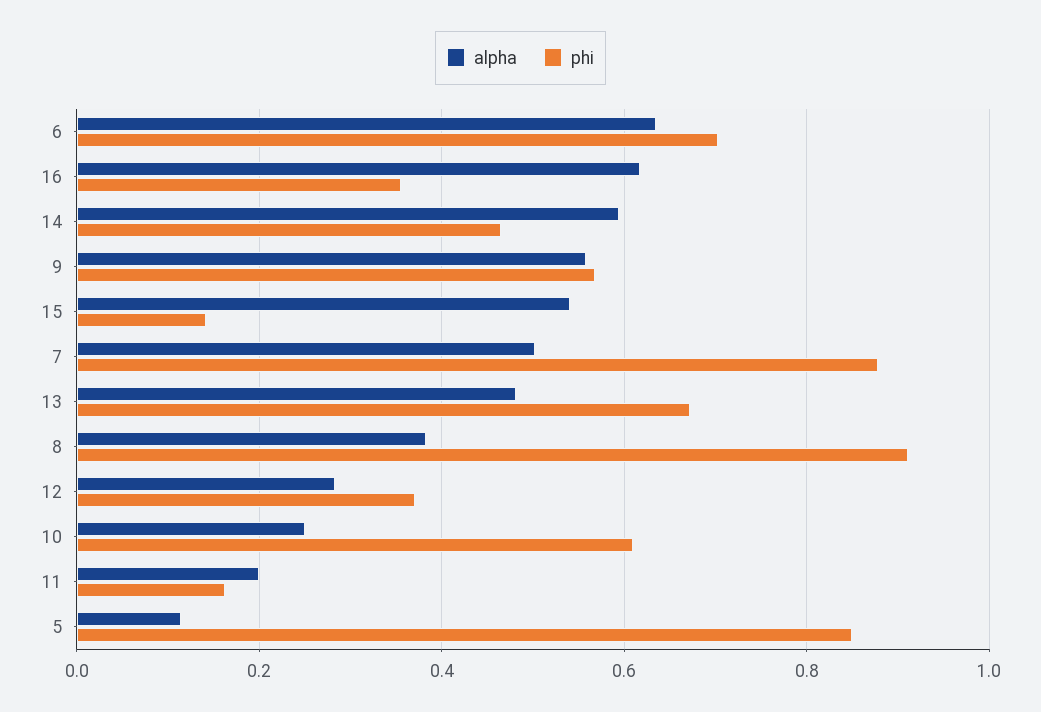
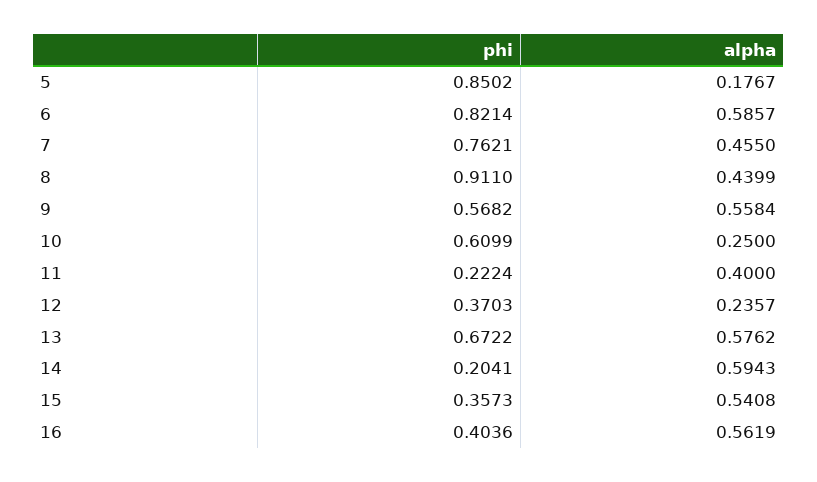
  {
    "alpha": {
-     "6": 0.64,
+     "6": 0.5857,
-     "16": 0.62,
+     "16": 0.5619,
      "14": 0.5943,
      "9": 0.5584,
      "15": 0.5408,
-     "7": 0.5,
+     "7": 0.455,
-     "13": 0.48,
+     "13": 0.5762,
-     "8": 0.38,
+     "8": 0.4399,
-     "12": 0.28,
+     "12": 0.2357,
      "10": 0.25,
-     "11": 0.2,
+     "11": 0.4,
-     "5": 0.12
+     "5": 0.1767
    },
    "phi": {
-     "6": 0.7,
+     "6": 0.8214,
-     "16": 0.36,
+     "16": 0.4036,
-     "14": 0.46,
+     "14": 0.2041,
      "9": 0.5682,
-     "15": 0.14,
+     "15": 0.3573,
-     "7": 0.88,
+     "7": 0.7621,
      "13": 0.6722,
      "8": 0.911,
      "12": 0.3703,
      "10": 0.6099,
-     "11": 0.16,
+     "11": 0.2224,
      "5": 0.8502
    }
  }

